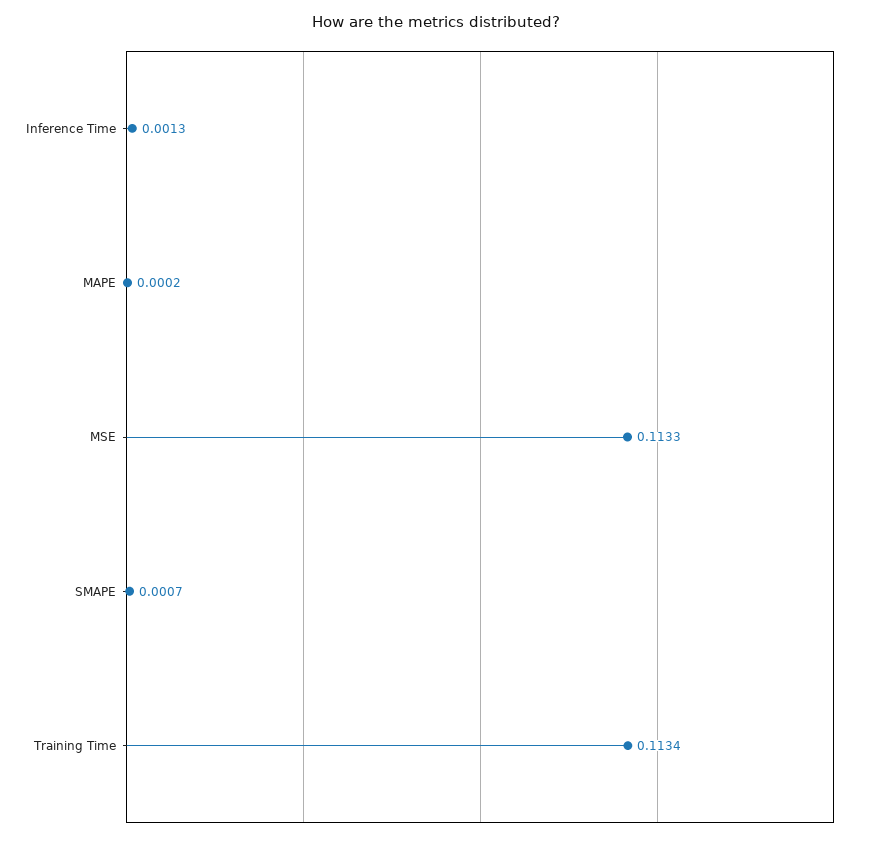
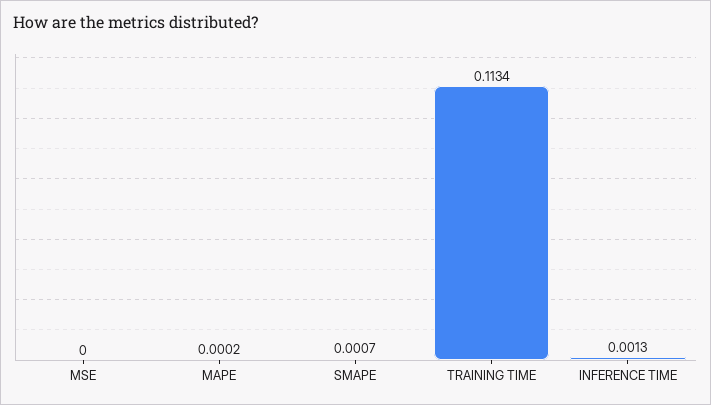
  {
    "Inference Time": 0.0013,
    "MAPE": 0.0002,
-   "MSE": 0.1133,
+   "MSE": 0,
    "SMAPE": 0.0007,
    "Training Time": 0.1134
  }

